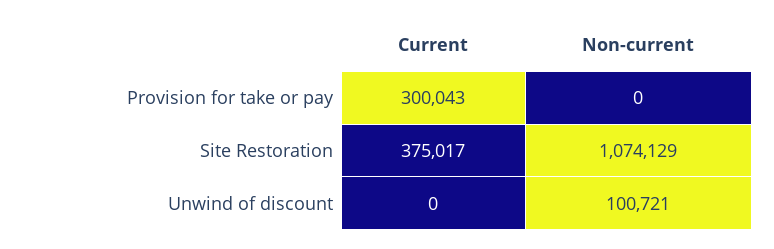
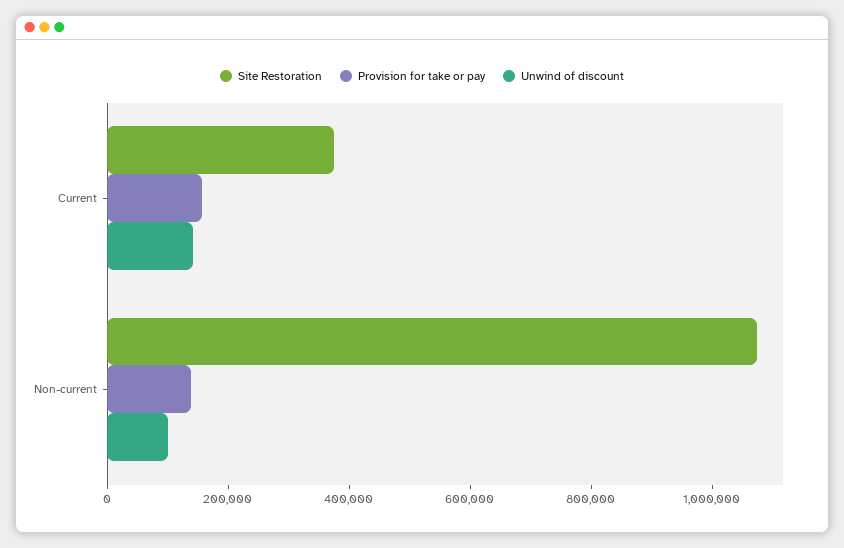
  {
    "Provision for take or pay": {
-     "Current": 300043,
+     "Current": 150000,
-     "Non-current": 0
+     "Non-current": 150000
    },
    "Site Restoration": {
      "Current": 375017,
      "Non-current": 1074129
    },
    "Unwind of discount": {
-     "Current": 0,
+     "Current": 150000,
      "Non-current": 100721
    }
  }

